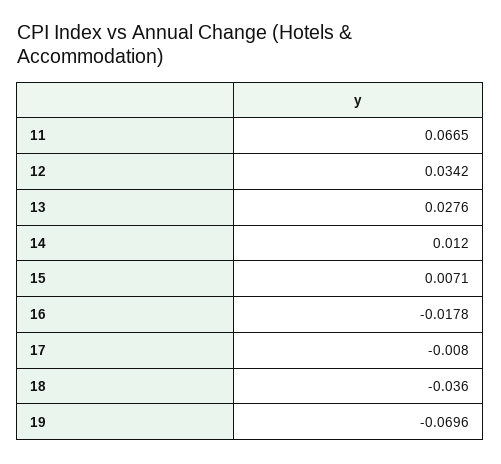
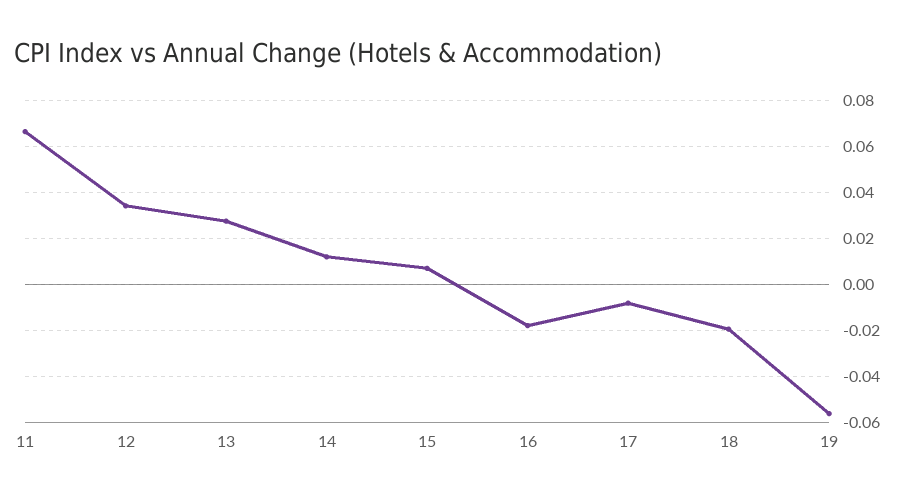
  {
    "11": 0.0665,
    "12": 0.0342,
    "13": 0.0276,
    "14": 0.012,
    "15": 0.0071,
    "16": -0.0178,
    "17": -0.008,
-   "18": -0.036,
+   "18": -0.02,
-   "19": -0.0696
+   "19": -0.055
  }

